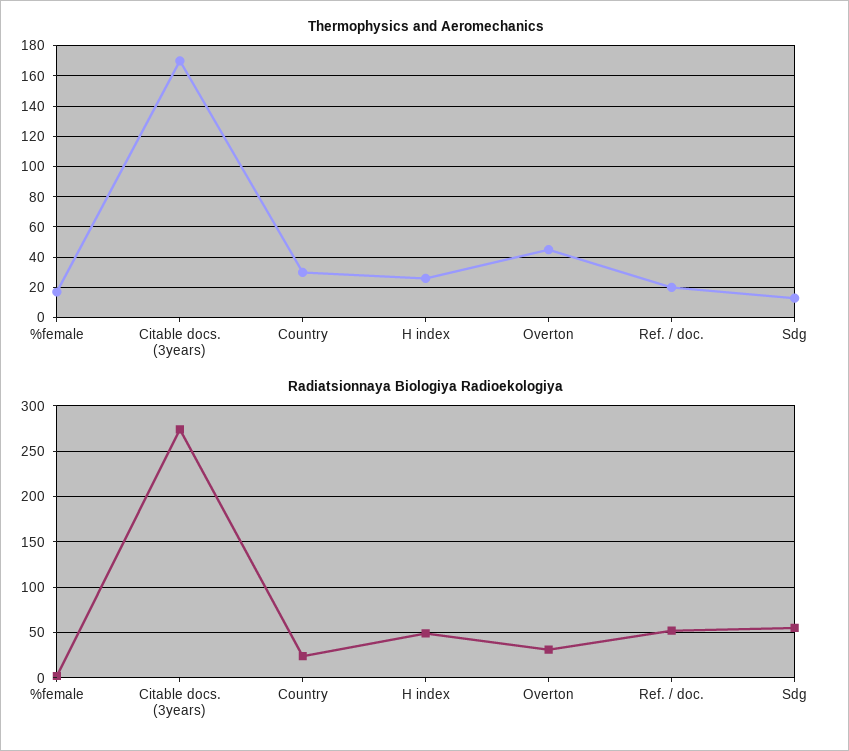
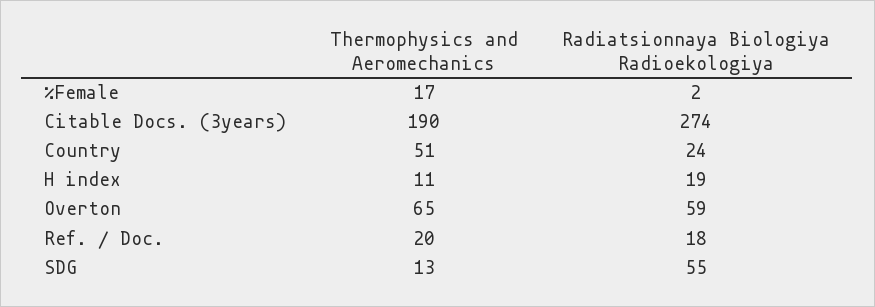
  {
    "Thermophysics and Aeromechanics": {
      "%female": 17,
-     "Citable docs. (3years)": 170,
+     "Citable docs. (3years)": 190,
-     "Country": 30,
+     "Country": 51,
-     "H index": 25,
+     "H index": 11,
-     "Overton": 45,
+     "Overton": 65,
      "Ref. / doc.": 20,
      "Sdg": 13
    },
    "Radiatsionnaya Biologiya Radioekologiya": {
      "%female": 2,
      "Citable docs. (3years)": 274,
      "Country": 24,
-     "H index": 50,
+     "H index": 19,
-     "Overton": 30,
+     "Overton": 59,
-     "Ref. / doc.": 50,
+     "Ref. / doc.": 18,
      "Sdg": 55
    }
  }

